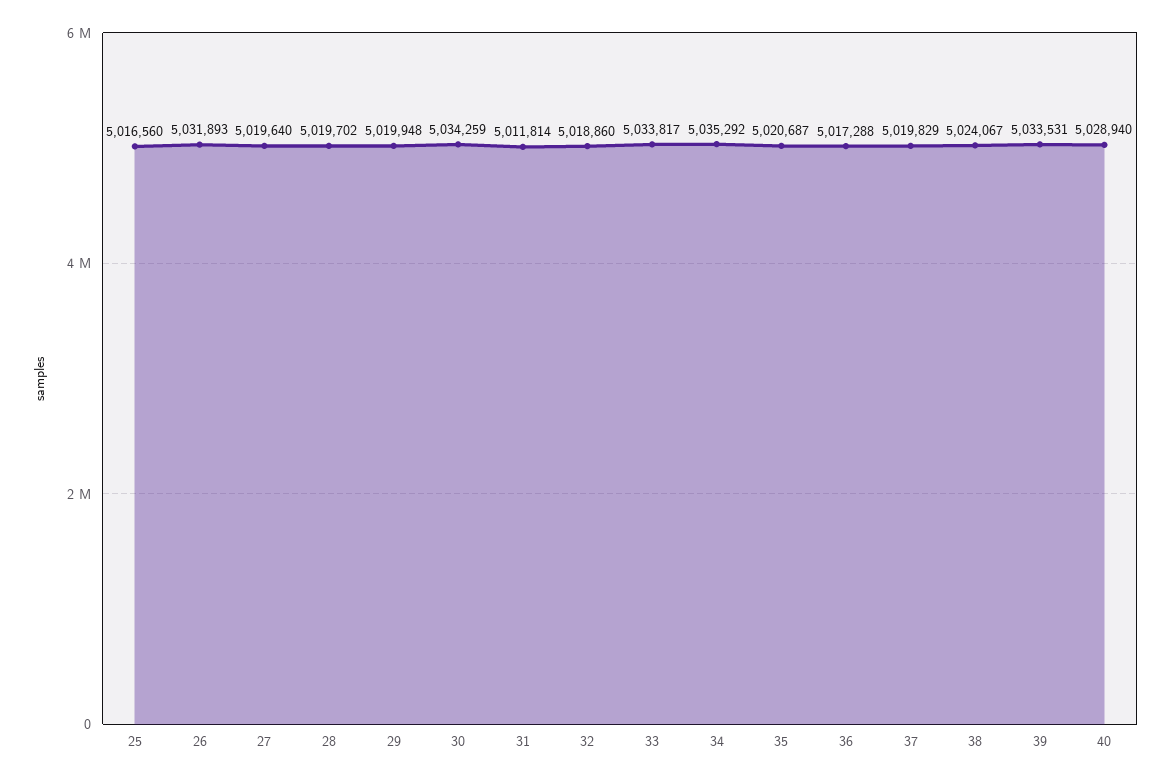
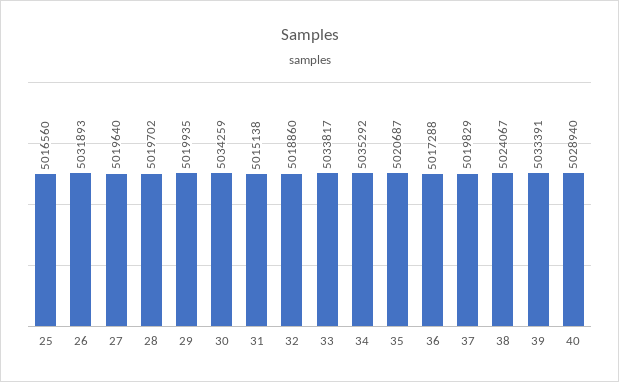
  {
    "25": 5016560,
    "26": 5031893,
    "27": 5019640,
    "28": 5019702,
-   "29": 5019948,
+   "29": 5019935,
    "30": 5034259,
-   "31": 5011814,
+   "31": 5015138,
    "32": 5018860,
    "33": 5033817,
    "34": 5035292,
    "35": 5020687,
    "36": 5017288,
    "37": 5019829,
    "38": 5024067,
-   "39": 5033531,
+   "39": 5033391,
    "40": 5028940
  }

